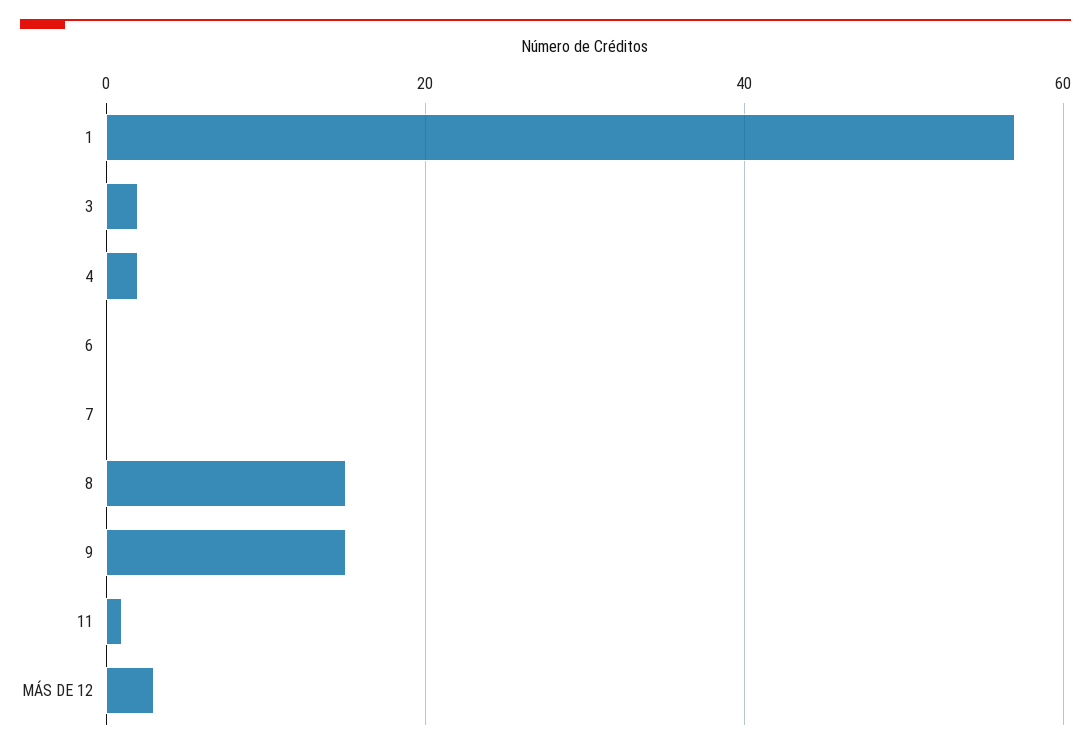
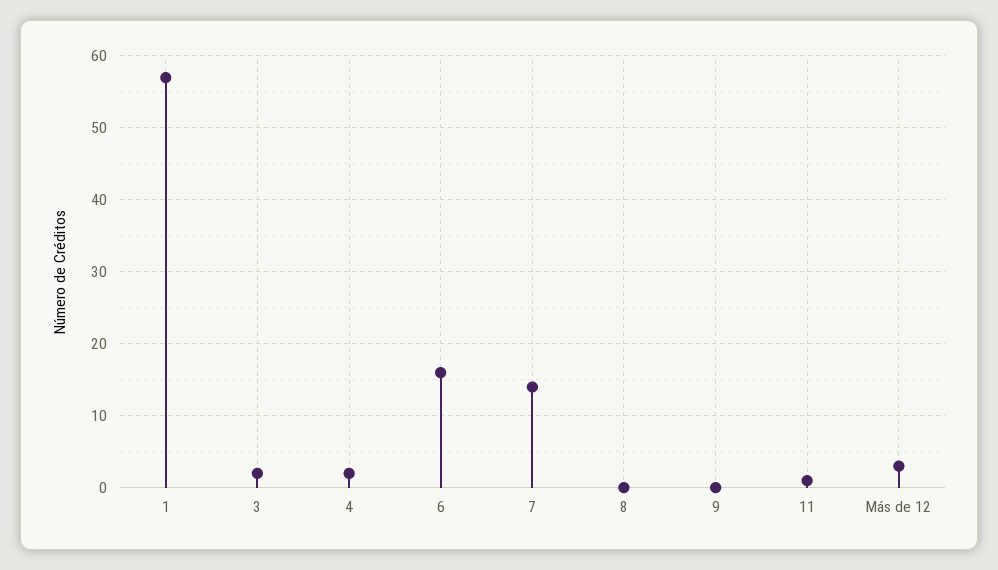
  {
    "1": 57,
    "3": 2,
    "4": 2,
-   "6": 0,
+   "6": 16,
-   "7": 0,
+   "7": 14,
-   "8": 15,
+   "8": 0,
-   "9": 15,
+   "9": 0,
    "11": 1,
    "MÁS DE 12": 3
  }

